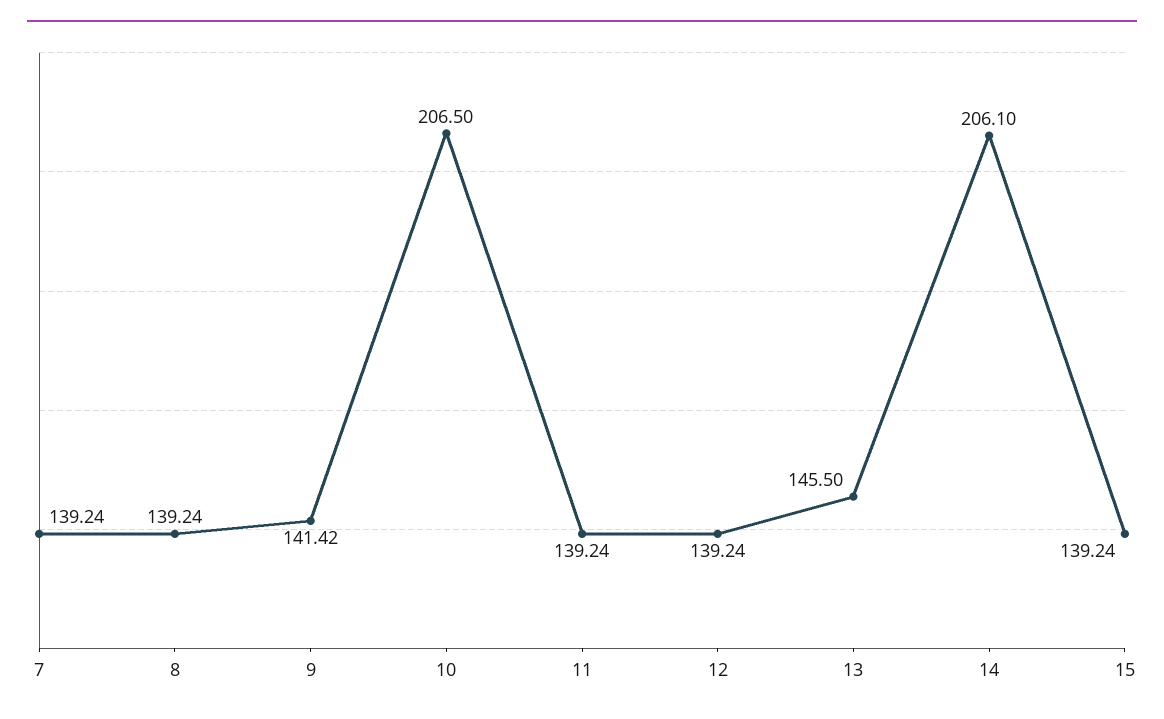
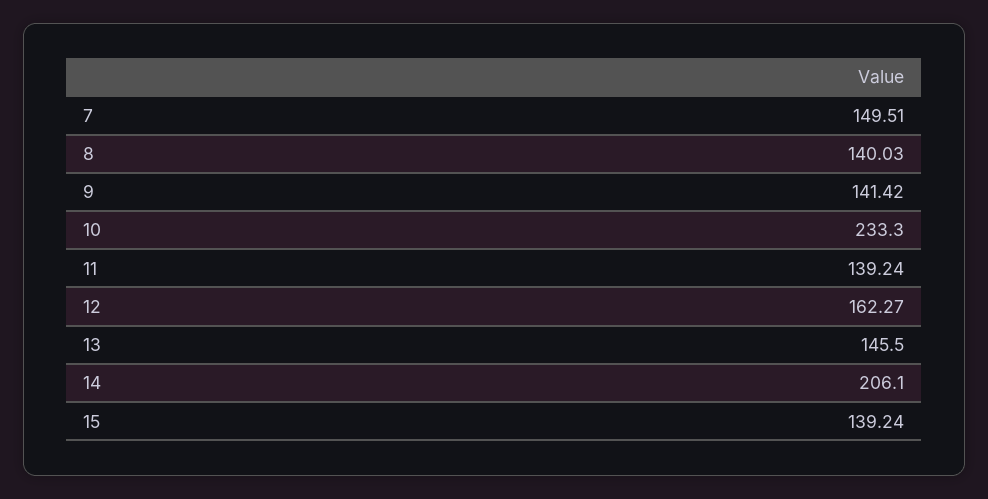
  {
-   "7": 139.24,
+   "7": 149.51,
-   "8": 139.24,
+   "8": 140.03,
    "9": 141.42,
-   "10": 206.5,
+   "10": 233.3,
    "11": 139.24,
-   "12": 139.24,
+   "12": 162.27,
    "13": 145.5,
    "14": 206.1,
    "15": 139.24
  }

